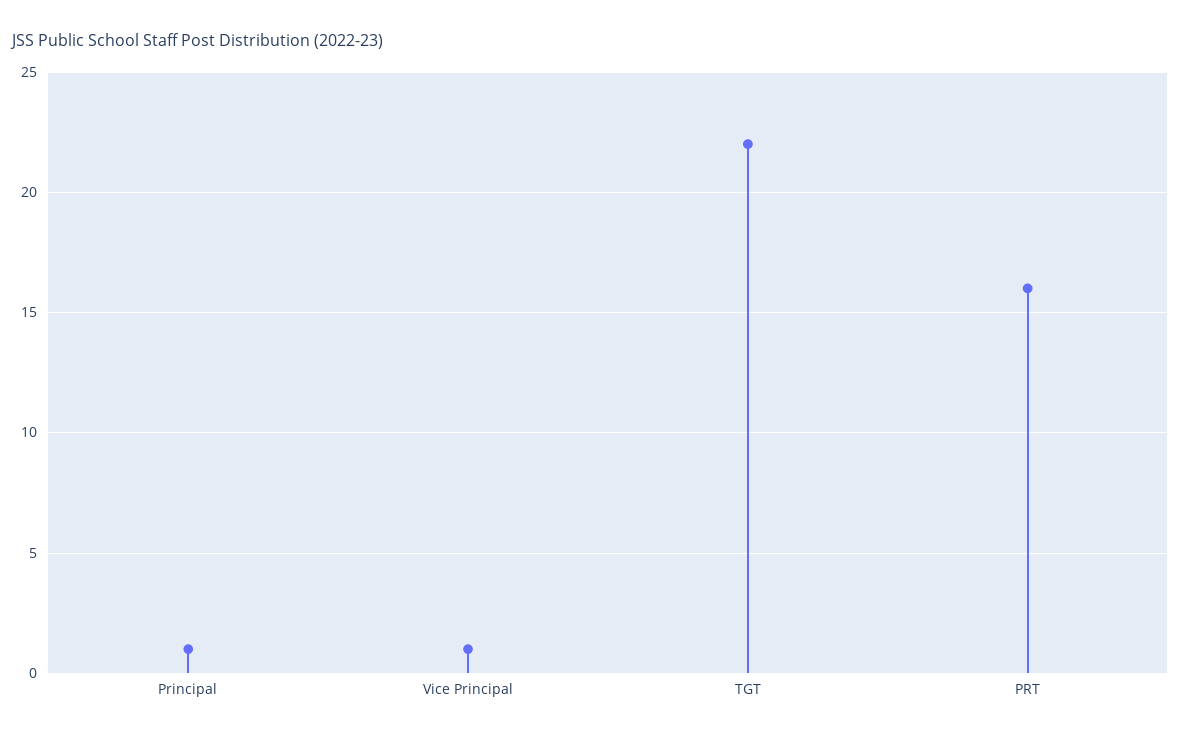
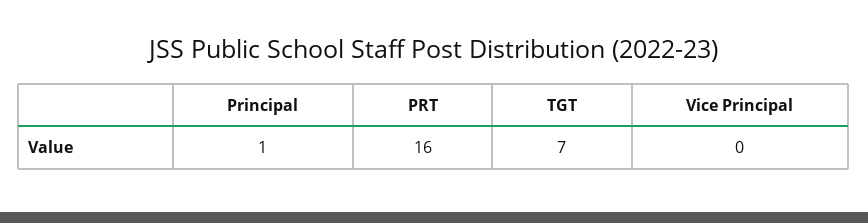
  {
    "Principal": 1,
-   "Vice Principal": 1,
+   "Vice Principal": 0,
-   "TGT": 22,
+   "TGT": 7,
    "PRT": 16
  }

